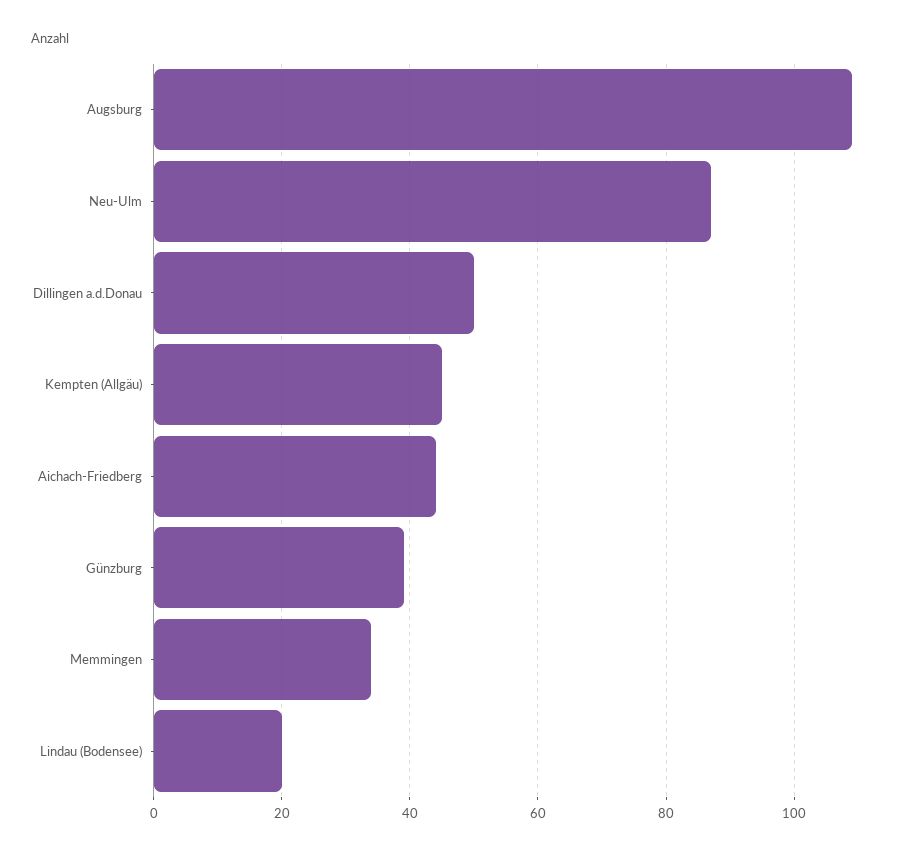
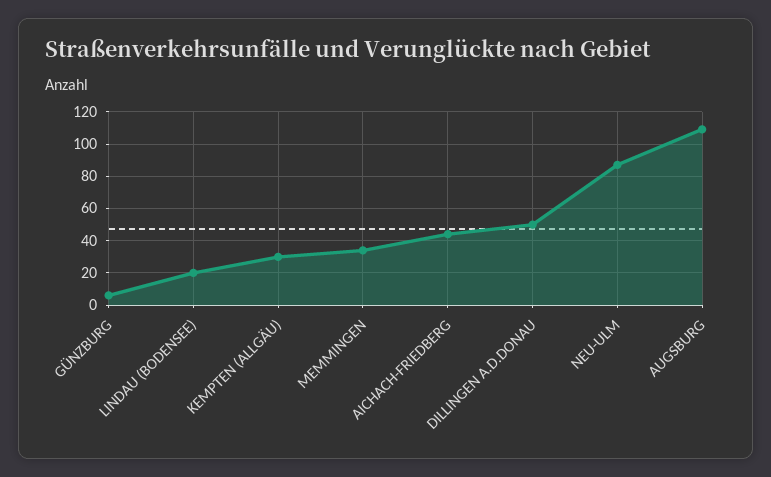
  {
    "Augsburg": 110,
    "Neu-Ulm": 85,
    "Dillingen a.d.Donau": 50,
-   "Kempten (Allgäu)": 45,
+   "Kempten (Allgäu)": 30,
    "Aichach-Friedberg": 45,
-   "Günzburg": 40,
+   "Günzburg": 5,
    "Memmingen": 35,
    "Lindau (Bodensee)": 20
  }

